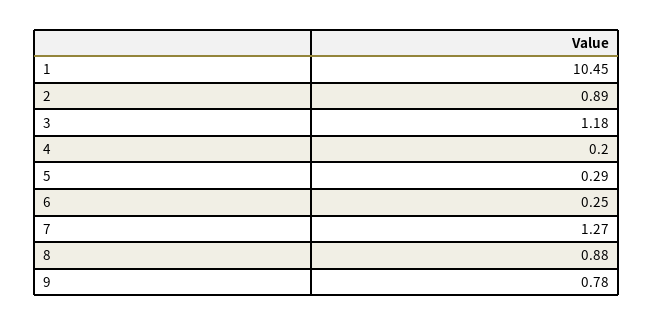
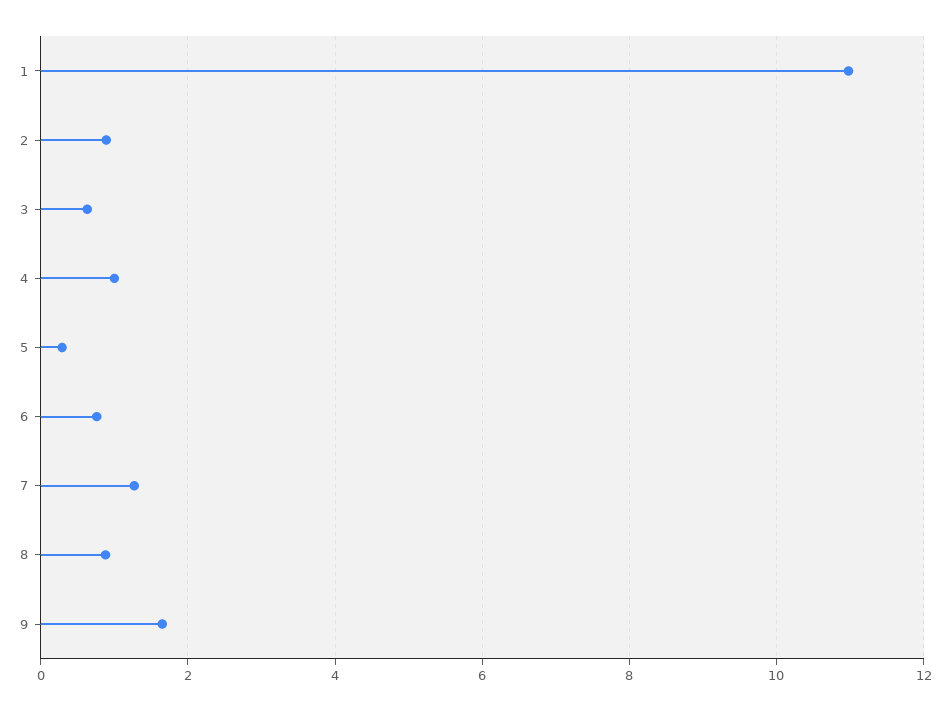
  {
-   "1": 10.45,
+   "1": 11,
    "2": 0.89,
-   "3": 1.18,
+   "3": 0.6,
-   "4": 0.2,
+   "4": 1,
    "5": 0.29,
-   "6": 0.25,
+   "6": 0.8,
    "7": 1.27,
    "8": 0.88,
-   "9": 0.78
+   "9": 1.6
  }

